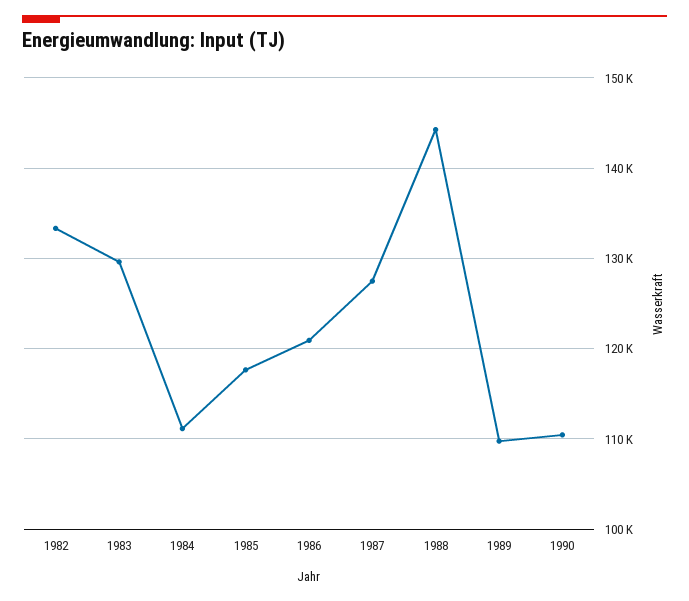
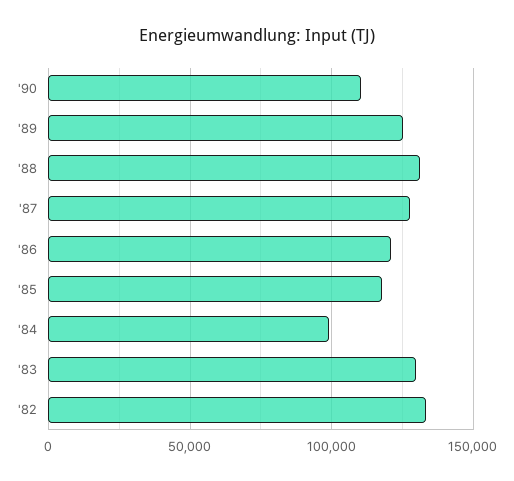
  {
    "1982": 133000,
    "1983": 130000,
-   "1984": 111000,
+   "1984": 100000,
    "1985": 118000,
    "1986": 121000,
    "1987": 127000,
-   "1988": 144000,
+   "1988": 130000,
-   "1989": 110000,
+   "1989": 125000,
    "1990": 110000
  }

